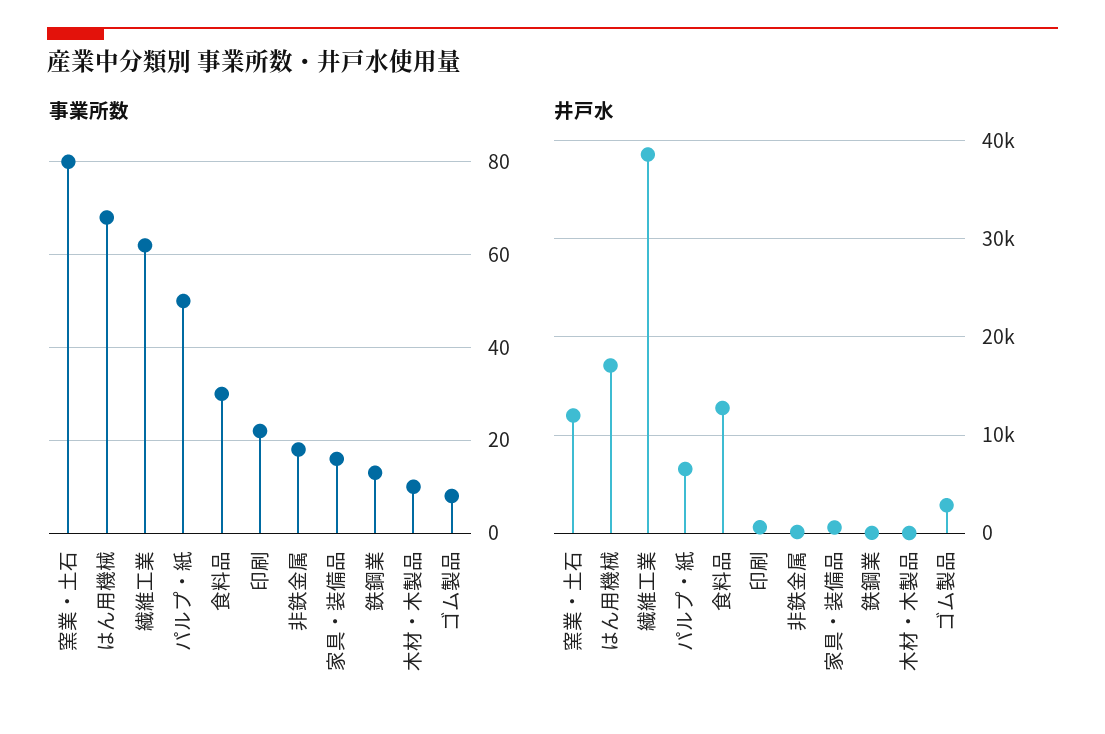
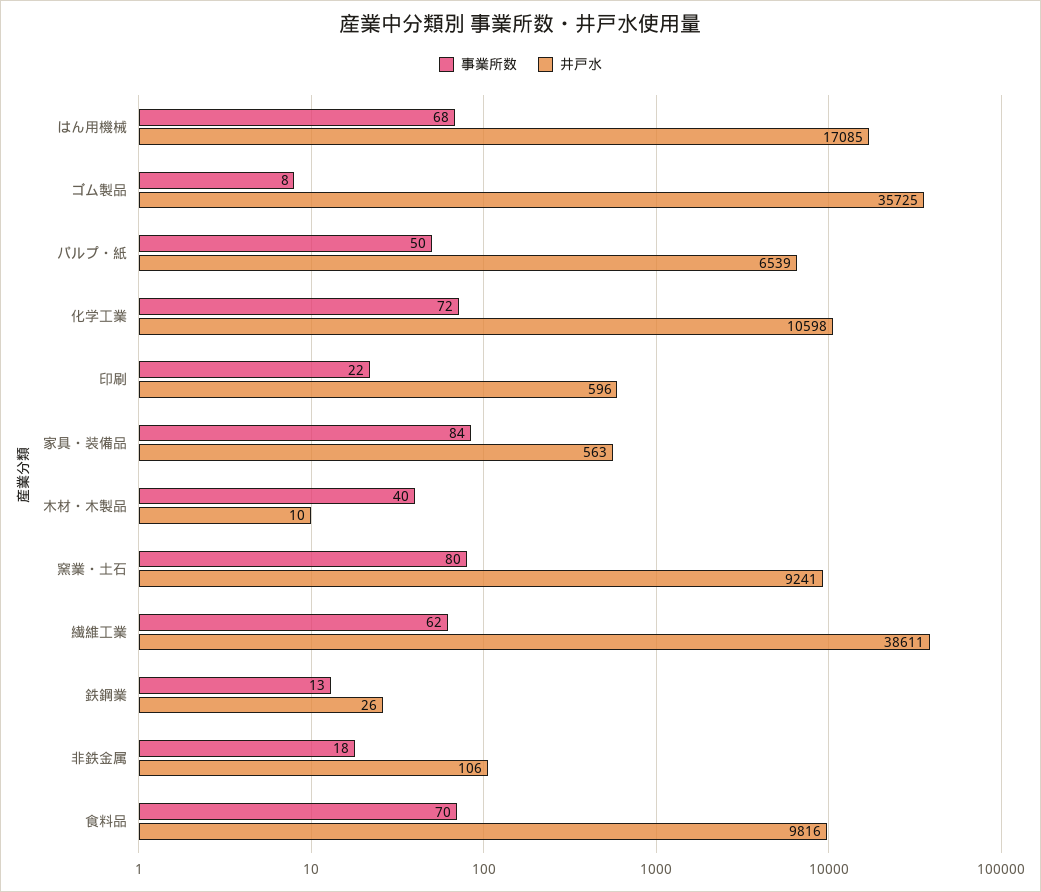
  {
    "事業所数": {
      "窯業・土石": 80,
      "はん用機械": 68,
      "繊維工業": 62,
      "パルプ・紙": 50,
-     "食料品": 30,
+     "食料品": 70,
      "印刷": 22,
      "非鉄金属": 18,
-     "家具・装備品": 15,
+     "家具・装備品": 84,
      "鉄鋼業": 13,
-     "木材・木製品": 10,
+     "木材・木製品": 40,
-     "ゴム製品": 8
+     "ゴム製品": 8,
+     "化学工業": 72
    },
    "井戸水": {
-     "窯業・土石": 12000,
+     "窯業・土石": 9241,
      "はん用機械": 17085,
      "繊維工業": 38611,
      "パルプ・紙": 6539,
-     "食料品": 13000,
+     "食料品": 9816,
      "印刷": 596,
      "非鉄金属": 106,
      "家具・装備品": 563,
      "鉄鋼業": 26,
      "木材・木製品": 10,
-     "ゴム製品": 3000
+     "ゴム製品": 35725,
+     "化学工業": 10598
    }
  }

